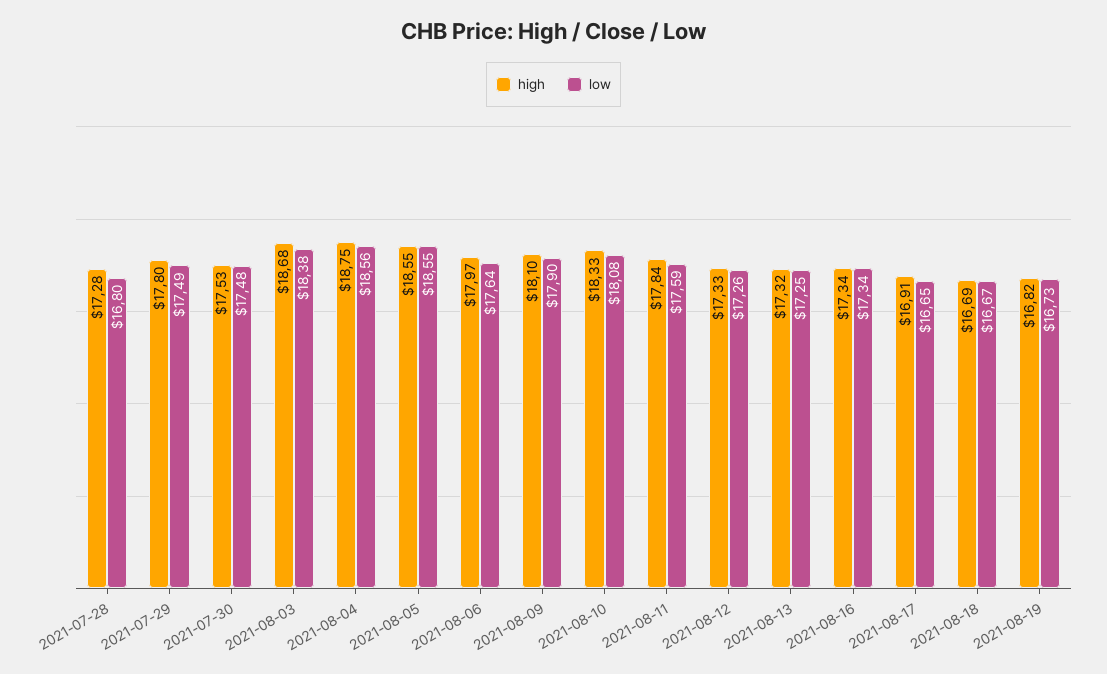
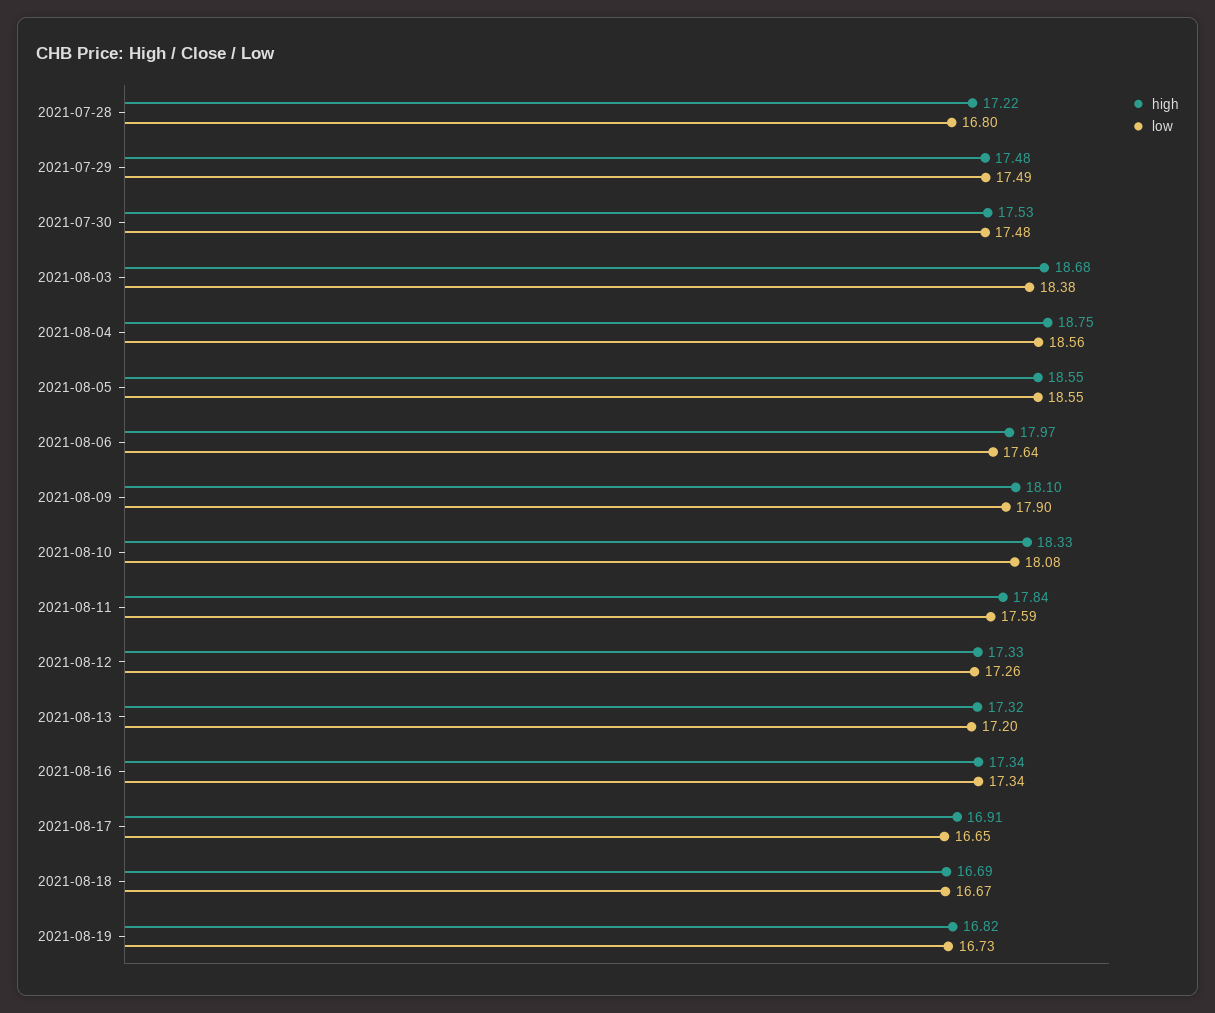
  {
    "high": {
-     "2021-07-28": 17.28,
+     "2021-07-28": 17.22,
-     "2021-07-29": 17.8,
+     "2021-07-29": 17.48,
      "2021-07-30": 17.53,
      "2021-08-03": 18.68,
      "2021-08-04": 18.75,
      "2021-08-05": 18.55,
      "2021-08-06": 17.97,
      "2021-08-09": 18.1,
      "2021-08-10": 18.33,
      "2021-08-11": 17.84,
      "2021-08-12": 17.33,
      "2021-08-13": 17.32,
      "2021-08-16": 17.34,
      "2021-08-17": 16.91,
      "2021-08-18": 16.69,
      "2021-08-19": 16.82
    },
    "low": {
      "2021-07-28": 16.8,
      "2021-07-29": 17.49,
      "2021-07-30": 17.48,
      "2021-08-03": 18.38,
      "2021-08-04": 18.56,
      "2021-08-05": 18.55,
      "2021-08-06": 17.64,
      "2021-08-09": 17.9,
      "2021-08-10": 18.08,
      "2021-08-11": 17.59,
      "2021-08-12": 17.26,
-     "2021-08-13": 17.25,
+     "2021-08-13": 17.2,
      "2021-08-16": 17.34,
      "2021-08-17": 16.65,
      "2021-08-18": 16.67,
      "2021-08-19": 16.73
    }
  }

